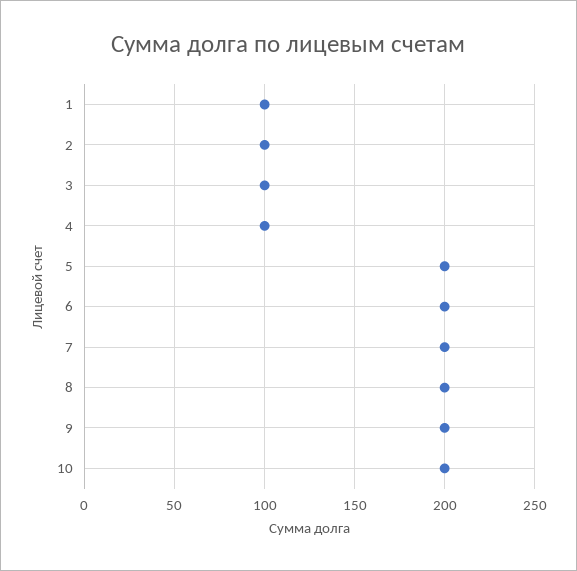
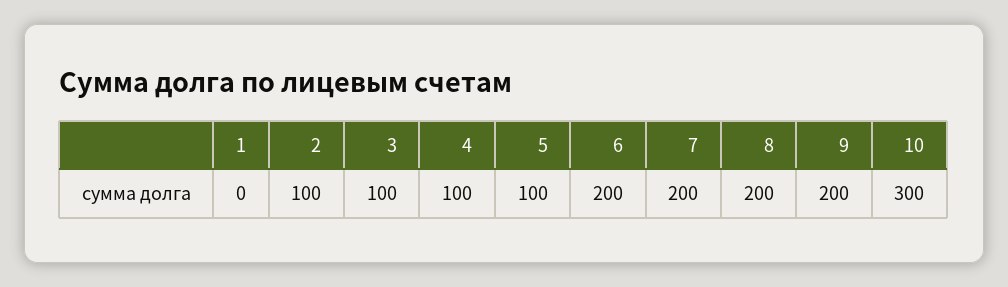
  {
-   "1": 100,
+   "1": 0,
    "2": 100,
    "3": 100,
    "4": 100,
-   "5": 200,
+   "5": 100,
    "6": 200,
    "7": 200,
    "8": 200,
    "9": 200,
-   "10": 200
+   "10": 300
  }

